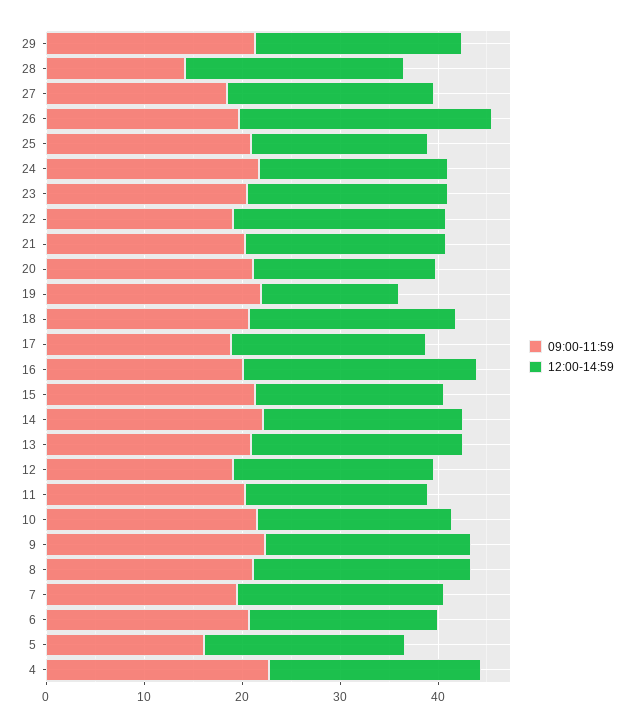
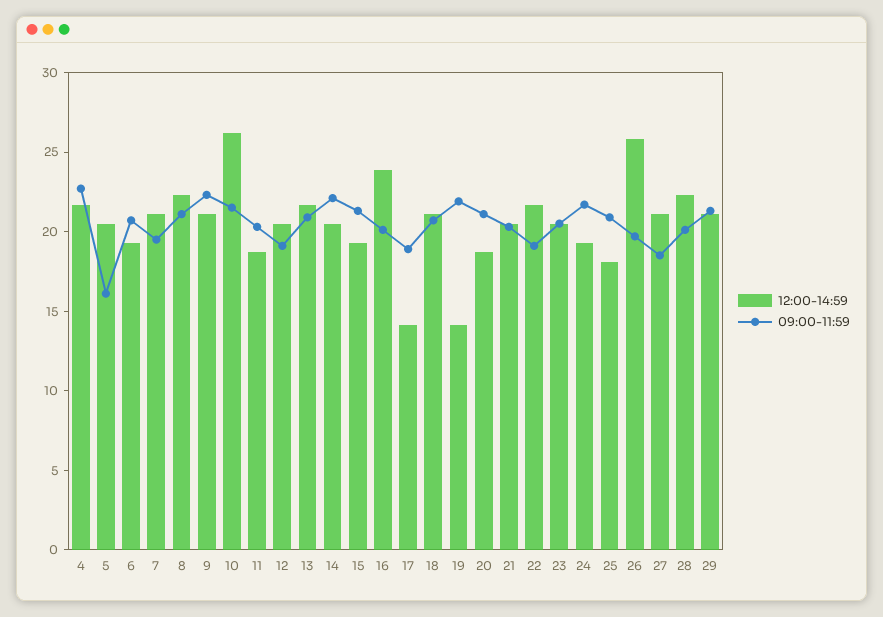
  {
    "09:00-11:59": {
      "29": 21,
-     "28": 14,
+     "28": 20,
      "27": 19,
      "26": 20,
      "25": 21,
      "24": 22,
      "23": 21,
      "22": 19,
      "21": 20,
      "20": 21,
      "19": 22,
      "18": 21,
      "17": 19,
      "16": 20,
      "15": 21,
      "14": 22,
      "13": 21,
      "12": 19,
      "11": 20,
      "10": 22,
      "9": 22,
      "8": 21,
      "7": 20,
      "6": 21,
      "5": 16,
      "4": 23
    },
    "12:00-14:59": {
      "29": 21,
      "28": 22,
      "27": 21,
      "26": 26,
      "25": 18,
      "24": 19,
      "23": 21,
      "22": 22,
      "21": 21,
      "20": 19,
      "19": 14,
      "18": 21,
-     "17": 20,
+     "17": 14,
      "16": 24,
      "15": 19,
      "14": 21,
      "13": 22,
      "12": 21,
      "11": 19,
-     "10": 20,
+     "10": 26,
      "9": 21,
      "8": 22,
      "7": 21,
      "6": 19,
      "5": 21,
      "4": 22
    }
  }

